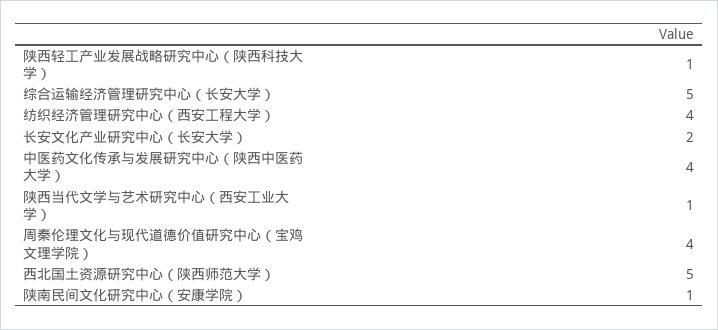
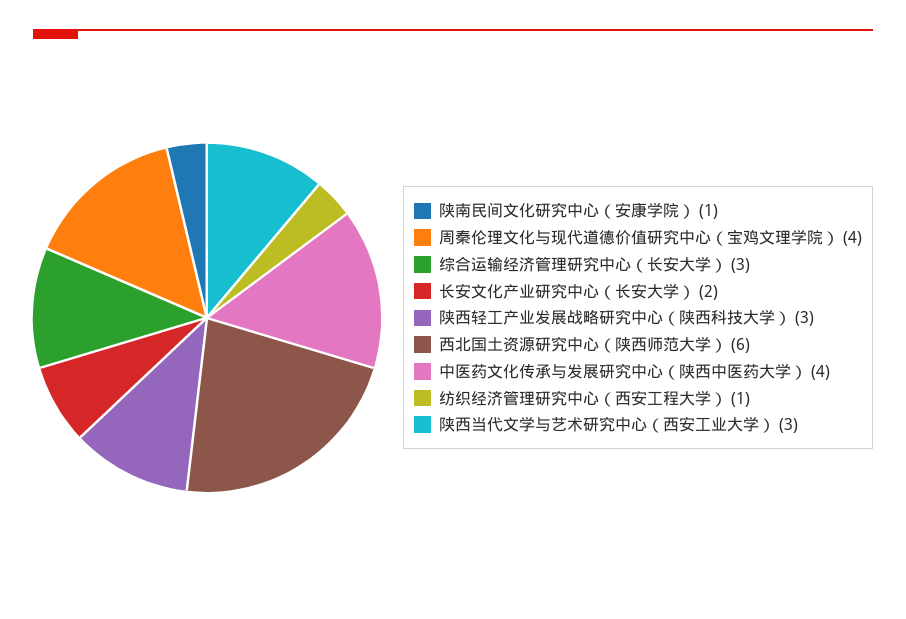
  {
-   "陕西轻工产业发展战略研究中心（陕西科技大学）": 1,
+   "陕西轻工产业发展战略研究中心（陕西科技大学）": 3,
-   "综合运输经济管理研究中心（长安大学）": 5,
+   "综合运输经济管理研究中心（长安大学）": 3,
-   "纺织经济管理研究中心（西安工程大学）": 4,
+   "纺织经济管理研究中心（西安工程大学）": 1,
    "长安文化产业研究中心（长安大学）": 2,
    "中医药文化传承与发展研究中心（陕西中医药大学）": 4,
-   "陕西当代文学与艺术研究中心（西安工业大学）": 1,
+   "陕西当代文学与艺术研究中心（西安工业大学）": 3,
    "周秦伦理文化与现代道德价值研究中心（宝鸡文理学院）": 4,
-   "西北国土资源研究中心（陕西师范大学）": 5,
+   "西北国土资源研究中心（陕西师范大学）": 6,
    "陕南民间文化研究中心（安康学院）": 1
  }

